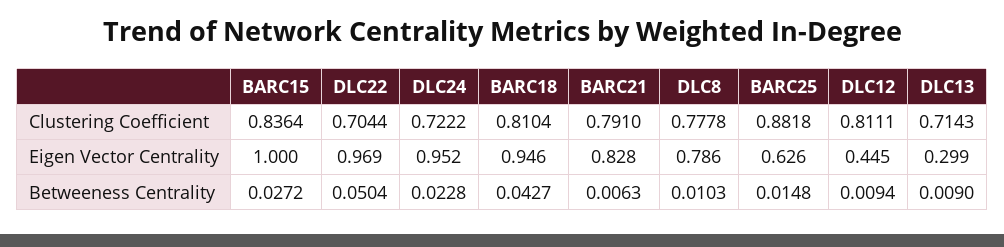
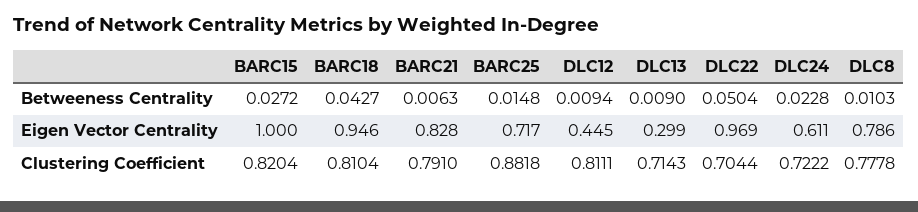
  {
    "BARC15": {
-     "Clustering Coefficient": 0.8364,
+     "Clustering Coefficient": 0.8204,
      "Eigen Vector Centrality": 1,
      "Betweeness Centrality": 0.0272
    },
    "DLC22": {
      "Clustering Coefficient": 0.7044,
      "Eigen Vector Centrality": 0.969,
      "Betweeness Centrality": 0.0504
    },
    "DLC24": {
      "Clustering Coefficient": 0.7222,
-     "Eigen Vector Centrality": 0.952,
+     "Eigen Vector Centrality": 0.611,
      "Betweeness Centrality": 0.0228
    },
    "BARC18": {
      "Clustering Coefficient": 0.8104,
      "Eigen Vector Centrality": 0.946,
      "Betweeness Centrality": 0.0427
    },
    "BARC21": {
      "Clustering Coefficient": 0.791,
      "Eigen Vector Centrality": 0.828,
      "Betweeness Centrality": 0.0063
    },
    "DLC8": {
      "Clustering Coefficient": 0.7778,
      "Eigen Vector Centrality": 0.786,
      "Betweeness Centrality": 0.0103
    },
    "BARC25": {
      "Clustering Coefficient": 0.8818,
-     "Eigen Vector Centrality": 0.626,
+     "Eigen Vector Centrality": 0.717,
      "Betweeness Centrality": 0.0148
    },
    "DLC12": {
      "Clustering Coefficient": 0.8111,
      "Eigen Vector Centrality": 0.445,
      "Betweeness Centrality": 0.0094
    },
    "DLC13": {
      "Clustering Coefficient": 0.7143,
      "Eigen Vector Centrality": 0.299,
      "Betweeness Centrality": 0.009
    }
  }

